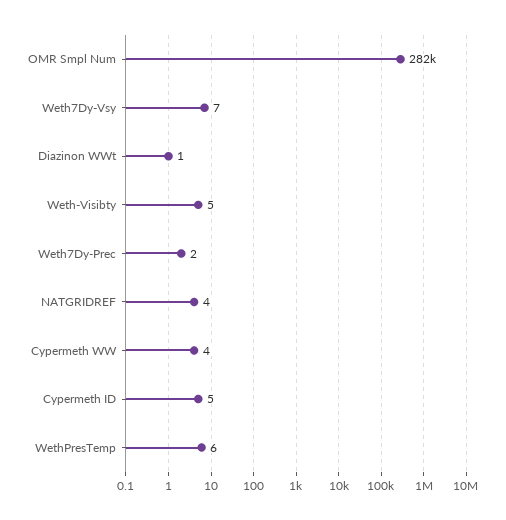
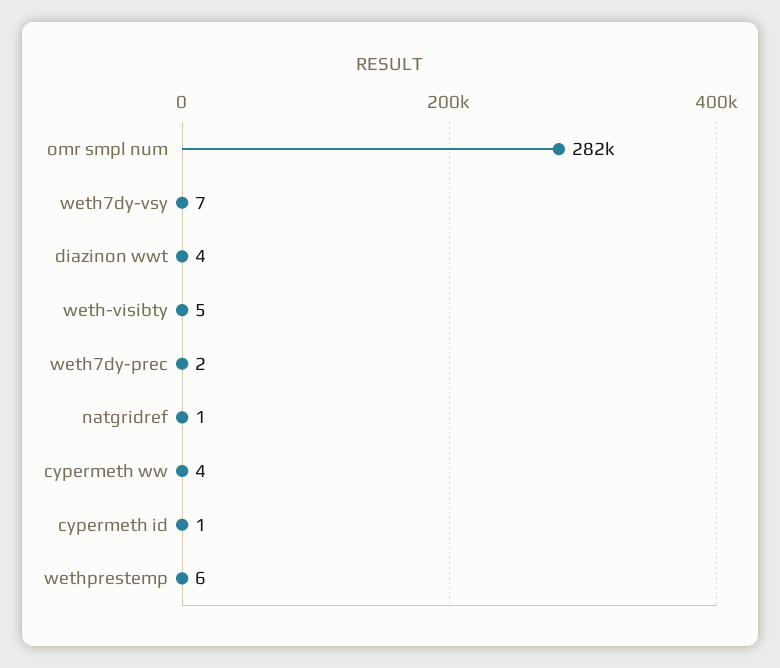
  {
    "OMR Smpl Num": 282000,
    "Weth7Dy-Vsy": 7,
-   "Diazinon WWt": 1,
+   "Diazinon WWt": 4,
    "Weth-Visibty": 5,
    "Weth7Dy-Prec": 2,
-   "NATGRIDREF": 4,
+   "NATGRIDREF": 1,
    "Cypermeth WW": 4,
-   "Cypermeth ID": 5,
+   "Cypermeth ID": 1,
    "WethPresTemp": 6
  }

